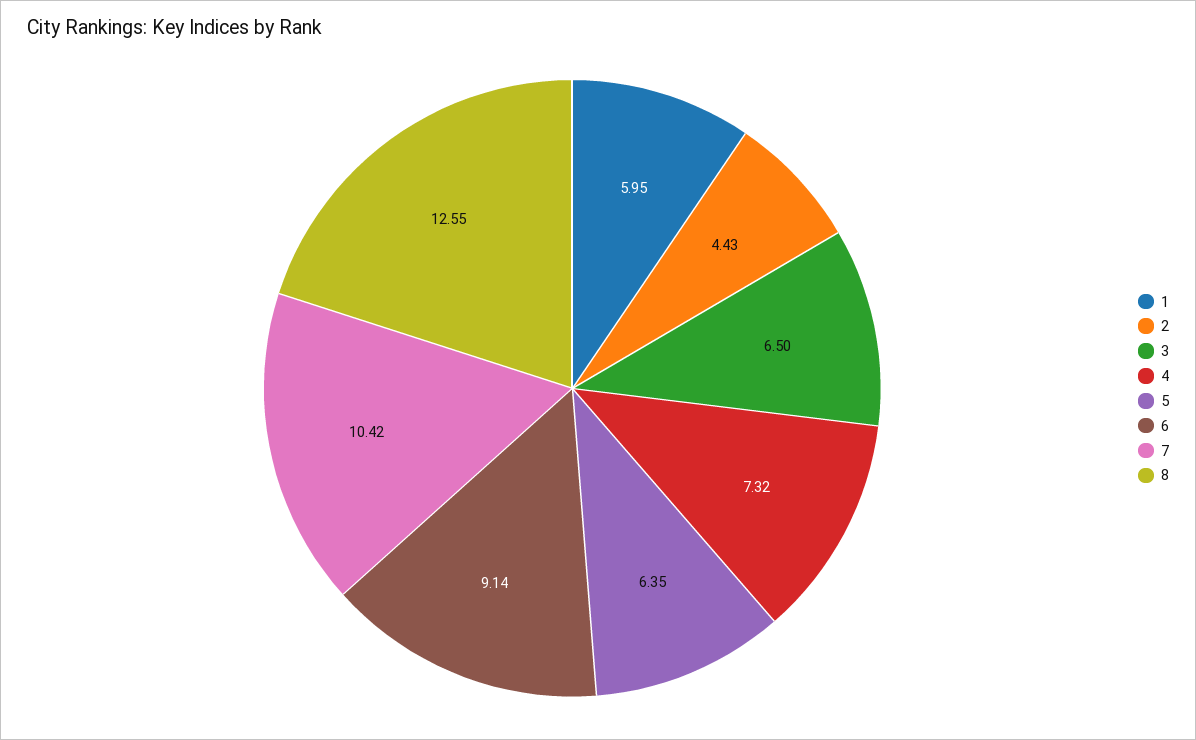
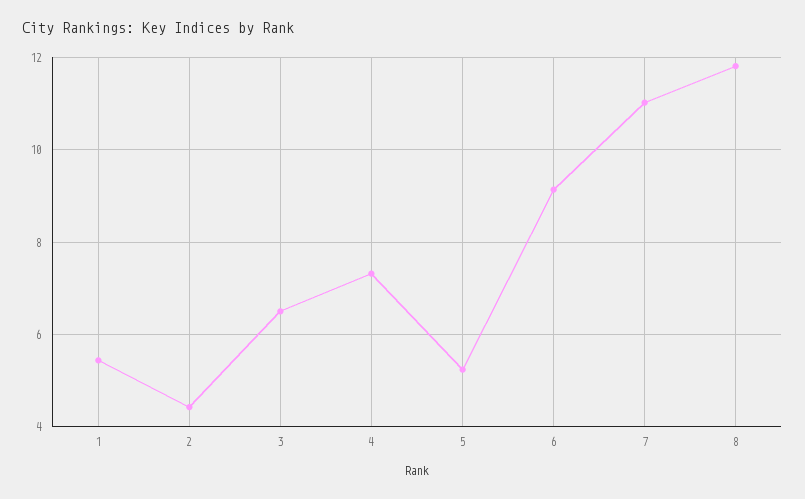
  {
-   "1": 5.95,
+   "1": 5.4,
    "2": 4.43,
    "3": 6.5,
    "4": 7.32,
-   "5": 6.35,
+   "5": 5.2,
    "6": 9.14,
-   "7": 10.42,
+   "7": 11,
-   "8": 12.55
+   "8": 11.8
  }

